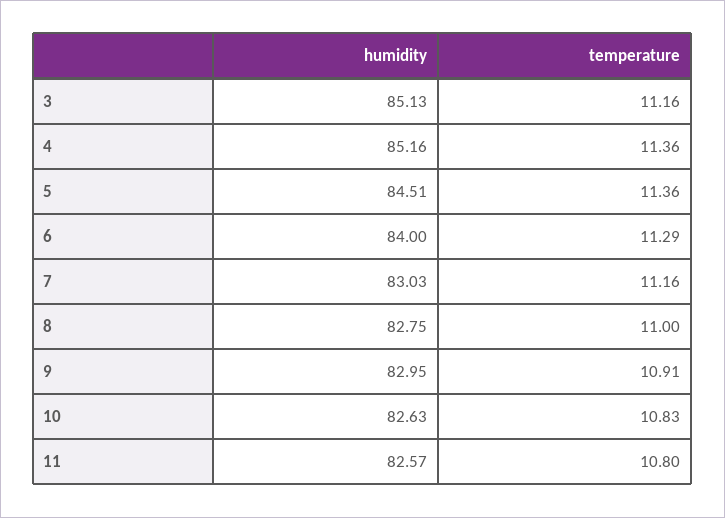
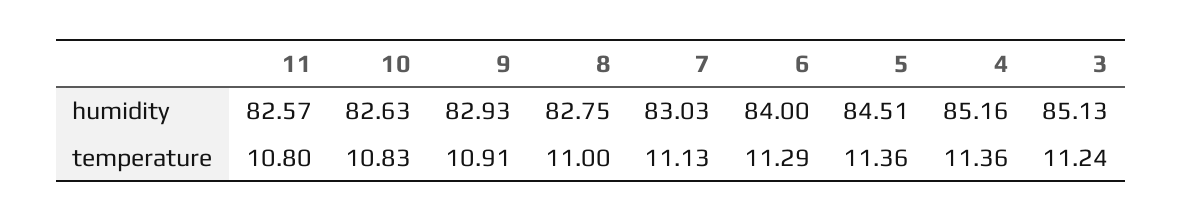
  {
    "humidity": {
      "3": 85.13,
      "4": 85.16,
      "5": 84.51,
      "6": 84,
      "7": 83.03,
      "8": 82.75,
-     "9": 82.95,
+     "9": 82.93,
      "10": 82.63,
      "11": 82.57
    },
    "temperature": {
-     "3": 11.16,
+     "3": 11.24,
      "4": 11.36,
      "5": 11.36,
      "6": 11.29,
-     "7": 11.16,
+     "7": 11.13,
      "8": 11,
      "9": 10.91,
      "10": 10.83,
      "11": 10.8
    }
  }

